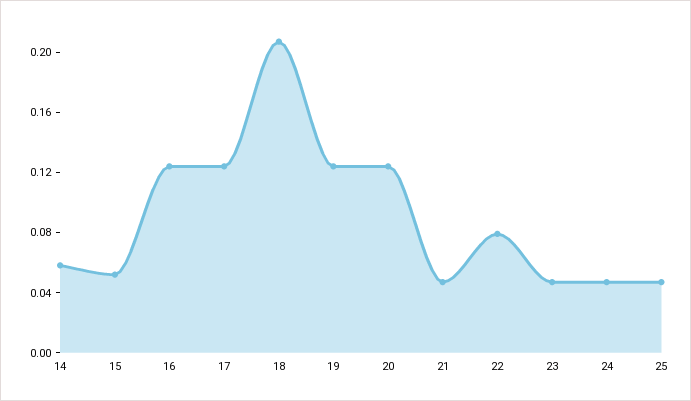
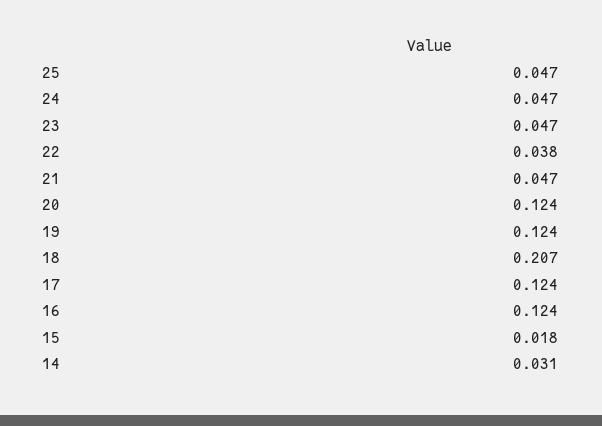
  {
-   "14": 0.06,
+   "14": 0.031,
-   "15": 0.05,
+   "15": 0.018,
    "16": 0.124,
    "17": 0.124,
    "18": 0.207,
    "19": 0.124,
    "20": 0.124,
    "21": 0.047,
-   "22": 0.08,
+   "22": 0.038,
    "23": 0.047,
    "24": 0.047,
    "25": 0.047
  }

